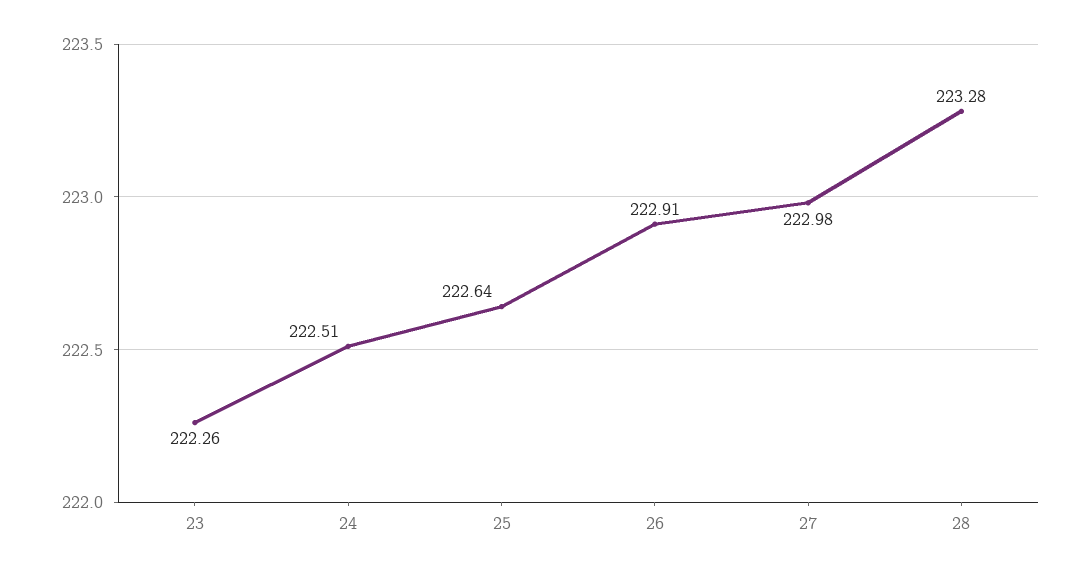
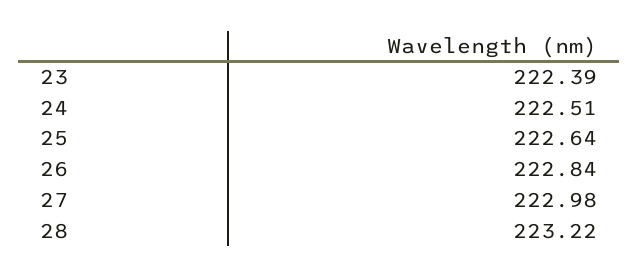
  {
-   "23": 222.26,
+   "23": 222.39,
    "24": 222.51,
    "25": 222.64,
-   "26": 222.91,
+   "26": 222.84,
    "27": 222.98,
-   "28": 223.28
+   "28": 223.22
  }

